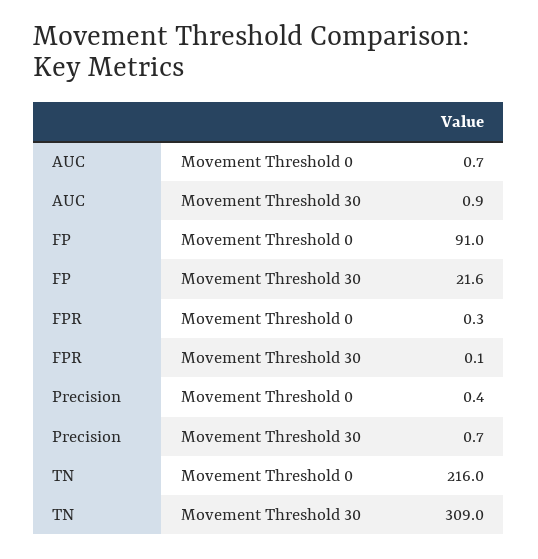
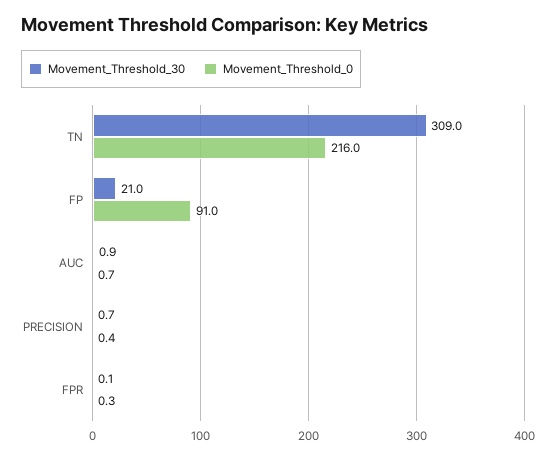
  {
    "Movement Threshold 0": {
      "AUC": 0.7,
      "FP": 91,
      "FPR": 0.3,
      "Precision": 0.4,
      "TN": 216
    },
    "Movement Threshold 30": {
      "AUC": 0.9,
-     "FP": 21.6,
+     "FP": 21,
      "FPR": 0.1,
      "Precision": 0.7,
      "TN": 309
    }
  }

